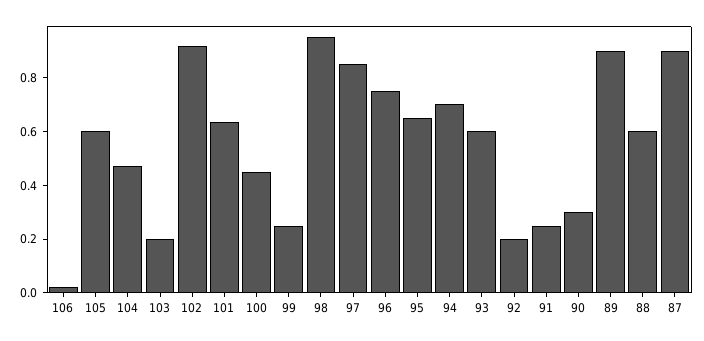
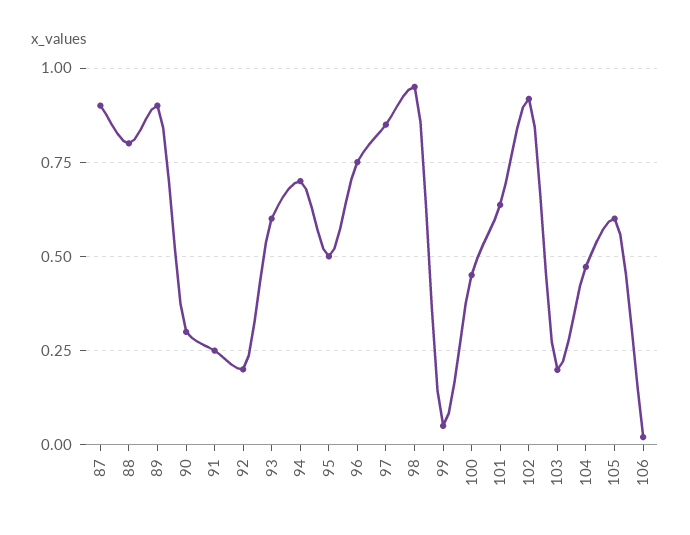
  {
    "106": 0.025,
    "105": 0.6,
    "104": 0.475,
    "103": 0.2,
    "102": 0.925,
    "101": 0.625,
    "100": 0.45,
-   "99": 0.25,
+   "99": 0.05,
    "98": 0.95,
    "97": 0.85,
    "96": 0.75,
-   "95": 0.65,
+   "95": 0.5,
    "94": 0.7,
    "93": 0.6,
    "92": 0.2,
    "91": 0.25,
    "90": 0.3,
    "89": 0.9,
-   "88": 0.6,
+   "88": 0.8,
    "87": 0.9
  }

